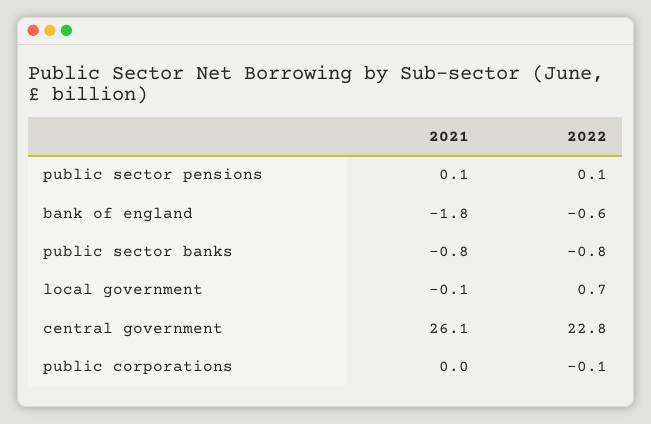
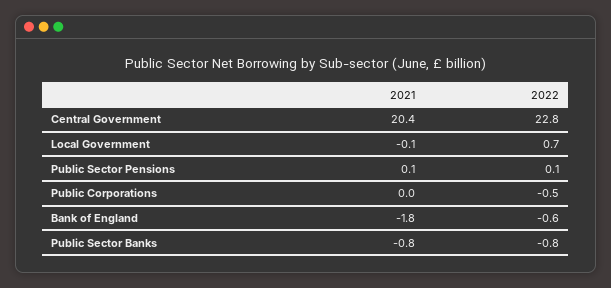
  {
    "2021": {
      "public sector pensions": 0.1,
      "bank of england": -1.8,
      "public sector banks": -0.8,
      "local government": -0.1,
-     "central government": 26.1,
+     "central government": 20.4,
      "public corporations": 0
    },
    "2022": {
      "public sector pensions": 0.1,
      "bank of england": -0.6,
      "public sector banks": -0.8,
      "local government": 0.7,
      "central government": 22.8,
-     "public corporations": -0.1
+     "public corporations": -0.5
    }
  }

